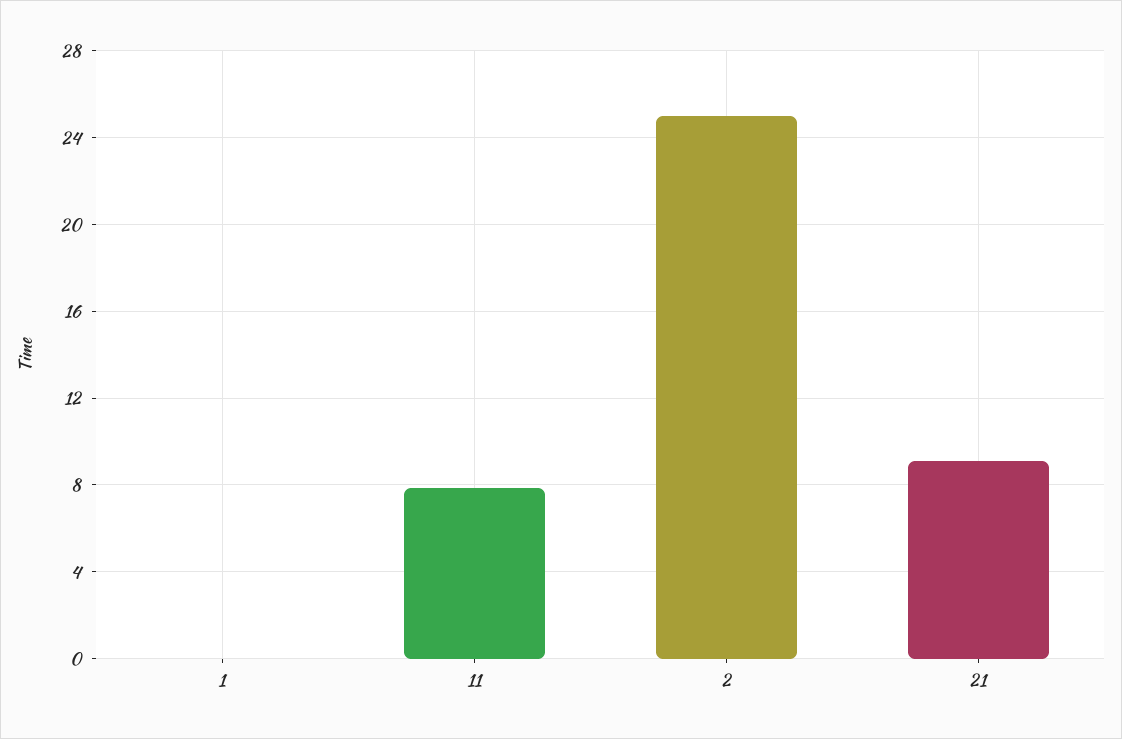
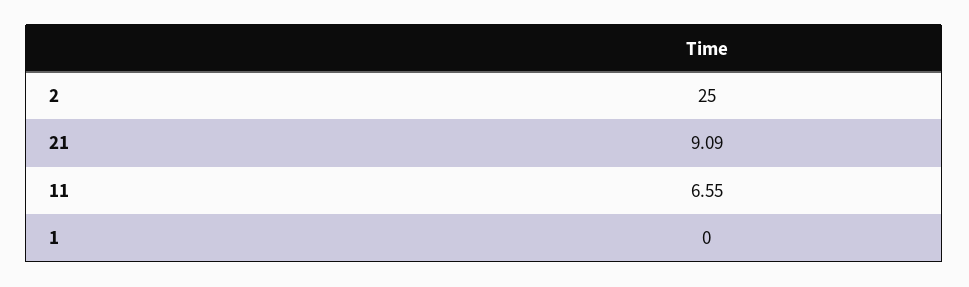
  {
    "1": 0,
-   "11": 8,
+   "11": 6.55,
    "2": 25,
    "21": 9.09
  }

